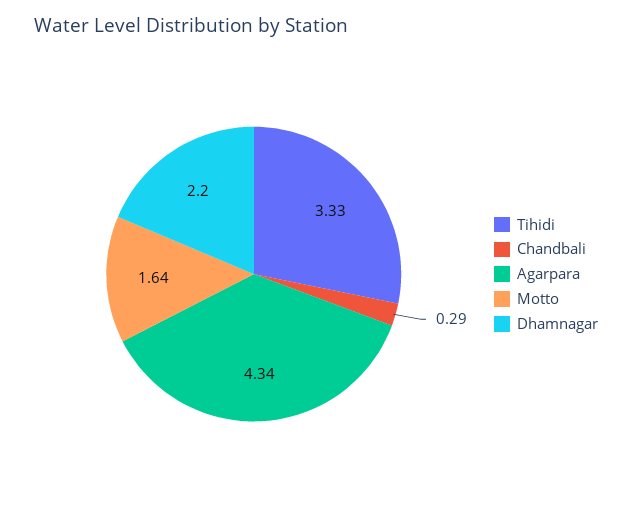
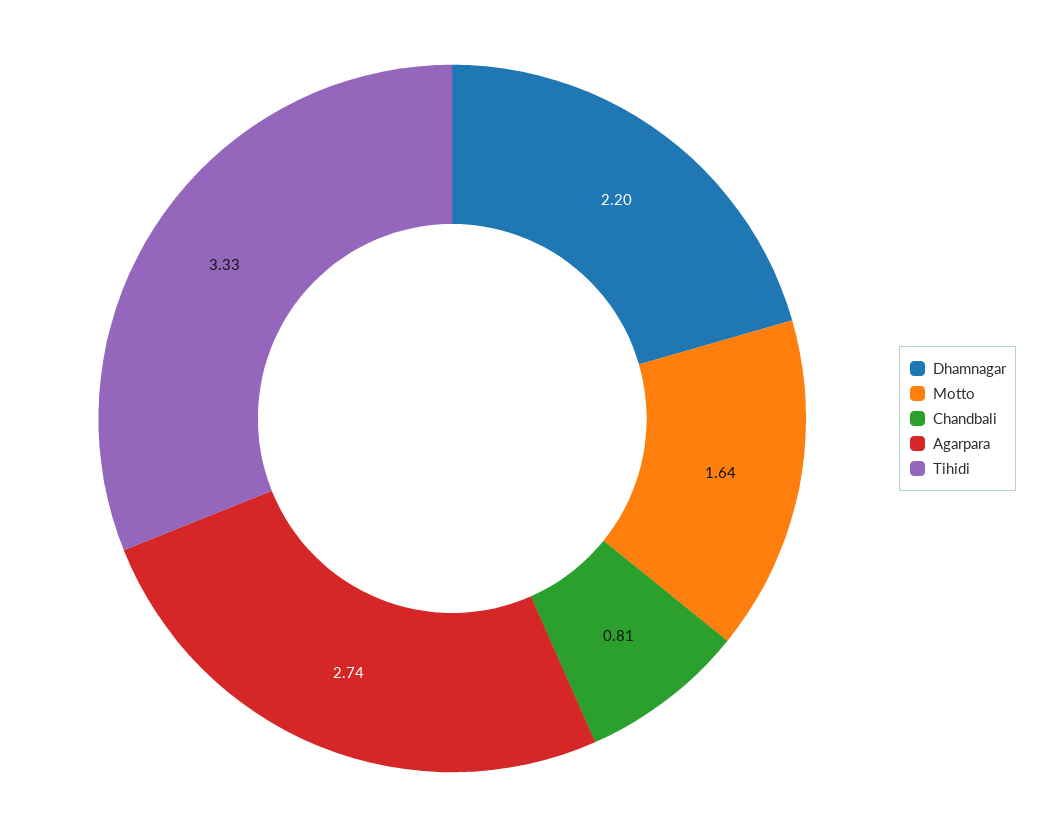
  {
    "Tihidi": 3.33,
-   "Chandbali": 0.29,
+   "Chandbali": 0.81,
-   "Agarpara": 4.34,
+   "Agarpara": 2.74,
    "Motto": 1.64,
    "Dhamnagar": 2.2
  }

